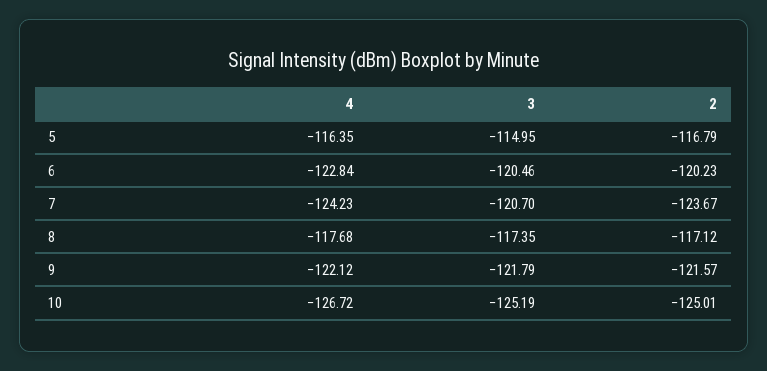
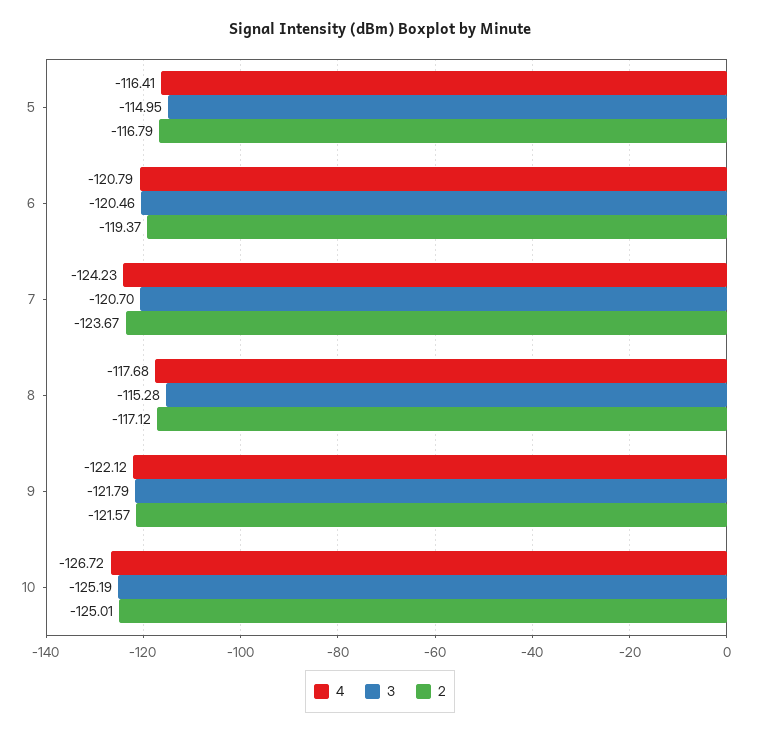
  {
    "4": {
-     "5": -116.35,
+     "5": -116.41,
-     "6": -122.84,
+     "6": -120.79,
      "7": -124.23,
      "8": -117.68,
      "9": -122.12,
      "10": -126.72
    },
    "3": {
      "5": -114.95,
      "6": -120.46,
      "7": -120.7,
-     "8": -117.35,
+     "8": -115.28,
      "9": -121.79,
      "10": -125.19
    },
    "2": {
      "5": -116.79,
-     "6": -120.23,
+     "6": -119.37,
      "7": -123.67,
      "8": -117.12,
      "9": -121.57,
      "10": -125.01
    }
  }

